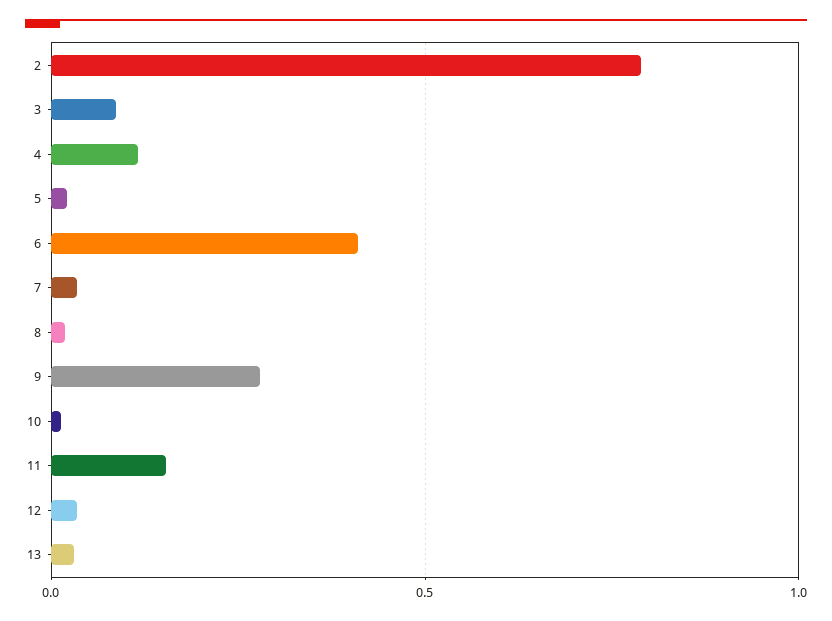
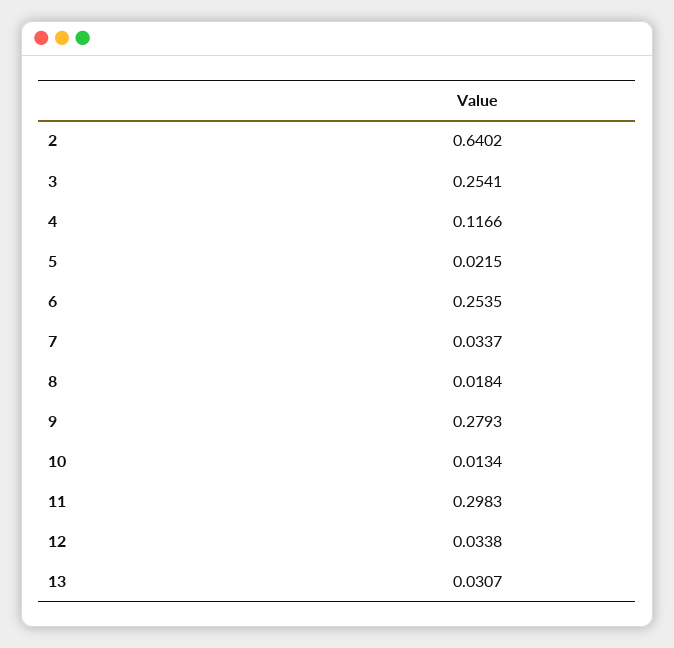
  {
-   "2": 0.8,
+   "2": 0.6402,
-   "3": 0.1,
+   "3": 0.2541,
    "4": 0.1166,
    "5": 0.0215,
-   "6": 0.4,
+   "6": 0.2535,
    "7": 0.0337,
    "8": 0.0184,
    "9": 0.2793,
    "10": 0.0134,
-   "11": 0.15,
+   "11": 0.2983,
    "12": 0.0338,
    "13": 0.0307
  }

